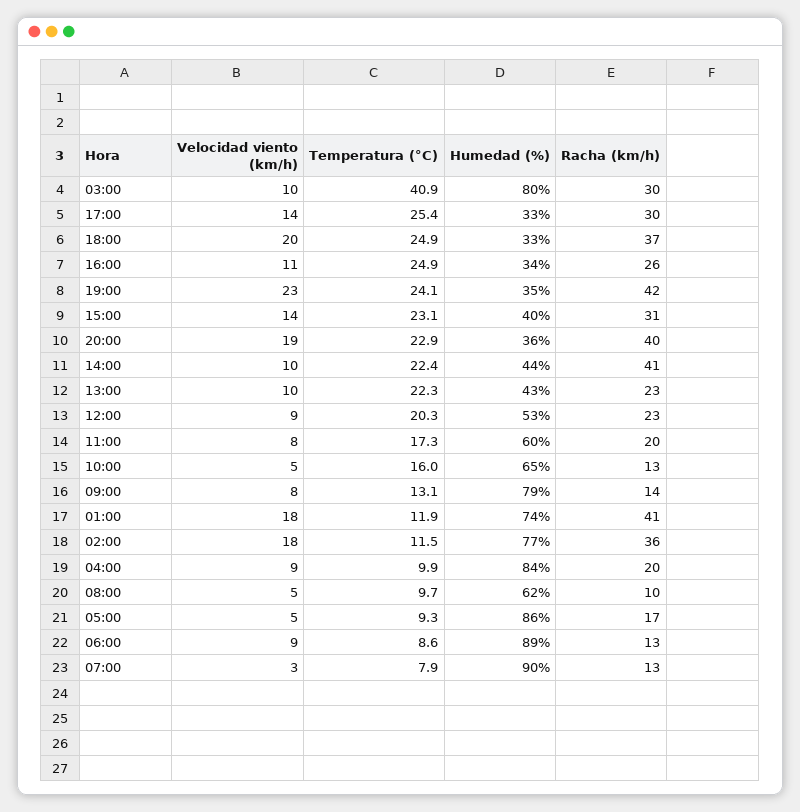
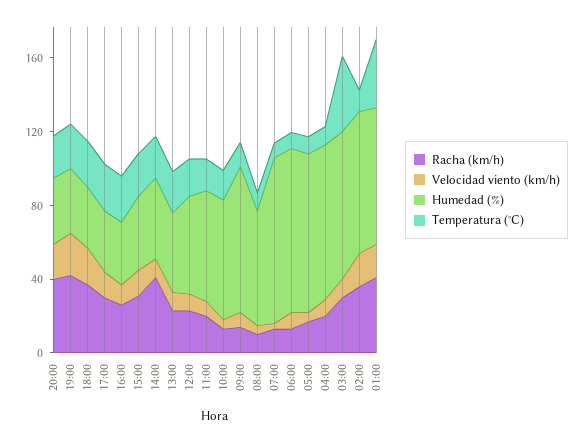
  {
    "Velocidad viento (km/h)": {
      "03:00": 10,
      "17:00": 14,
      "18:00": 20,
      "16:00": 11,
      "19:00": 23,
      "15:00": 14,
      "20:00": 19,
      "14:00": 10,
      "13:00": 10,
      "12:00": 9,
      "11:00": 8,
      "10:00": 5,
      "09:00": 8,
      "01:00": 18,
      "02:00": 18,
      "04:00": 9,
      "08:00": 5,
      "05:00": 5,
      "06:00": 9,
      "07:00": 3
    },
    "Temperatura (°C)": {
      "03:00": 40.9,
      "17:00": 25.4,
      "18:00": 24.9,
      "16:00": 24.9,
      "19:00": 24.1,
      "15:00": 23.1,
      "20:00": 22.9,
      "14:00": 22.4,
      "13:00": 22.3,
      "12:00": 20.3,
      "11:00": 17.3,
      "10:00": 16,
      "09:00": 13.1,
-     "01:00": 11.9,
+     "01:00": 40,
      "02:00": 11.5,
      "04:00": 9.9,
      "08:00": 9.7,
      "05:00": 9.3,
      "06:00": 8.6,
      "07:00": 7.9
    },
    "Humedad (%)": {
      "03:00": 80,
      "17:00": 33,
      "18:00": 33,
      "16:00": 34,
      "19:00": 35,
      "15:00": 40,
      "20:00": 36,
      "14:00": 44,
      "13:00": 43,
      "12:00": 53,
      "11:00": 60,
      "10:00": 65,
      "09:00": 79,
      "01:00": 74,
      "02:00": 77,
      "04:00": 84,
      "08:00": 62,
      "05:00": 86,
      "06:00": 89,
      "07:00": 90
    },
    "Racha (km/h)": {
      "03:00": 30,
      "17:00": 30,
      "18:00": 37,
      "16:00": 26,
      "19:00": 42,
      "15:00": 31,
      "20:00": 40,
      "14:00": 41,
      "13:00": 23,
      "12:00": 23,
      "11:00": 20,
      "10:00": 13,
      "09:00": 14,
      "01:00": 41,
      "02:00": 36,
      "04:00": 20,
      "08:00": 10,
      "05:00": 17,
      "06:00": 13,
      "07:00": 13
    }
  }

